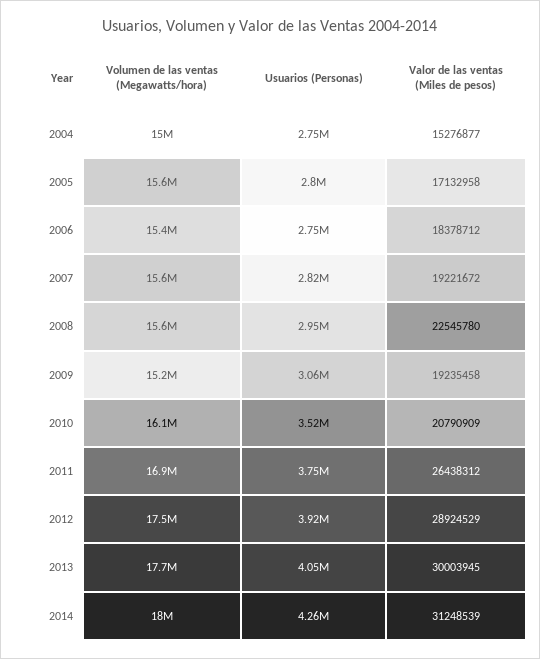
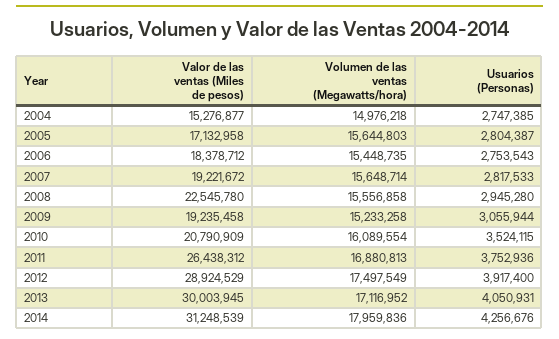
  {
    "Volumen de las ventas (Megawatts/hora)": {
      "2004": 14976218,
      "2005": 15644803,
      "2006": 15448735,
      "2007": 15648714,
      "2008": 15556858,
      "2009": 15233258,
      "2010": 16089554,
      "2011": 16880813,
      "2012": 17497549,
-     "2013": 17700000,
+     "2013": 17116952,
      "2014": 17959836
    },
    "Usuarios (Personas)": {
      "2004": 2747385,
      "2005": 2804387,
      "2006": 2753543,
      "2007": 2817533,
      "2008": 2945280,
      "2009": 3055944,
      "2010": 3524115,
      "2011": 3752936,
      "2012": 3917400,
      "2013": 4050931,
      "2014": 4256676
    },
    "Valor de las ventas (Miles de pesos)": {
      "2004": 15276877,
      "2005": 17132958,
      "2006": 18378712,
      "2007": 19221672,
      "2008": 22545780,
      "2009": 19235458,
      "2010": 20790909,
      "2011": 26438312,
      "2012": 28924529,
      "2013": 30003945,
      "2014": 31248539
    }
  }

